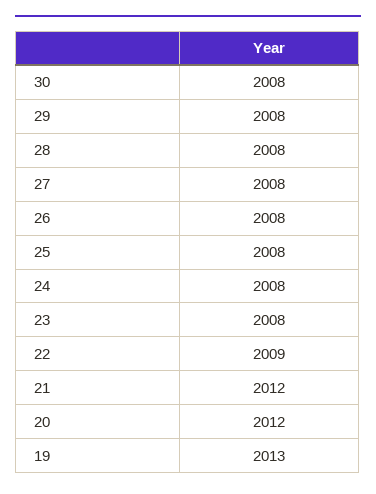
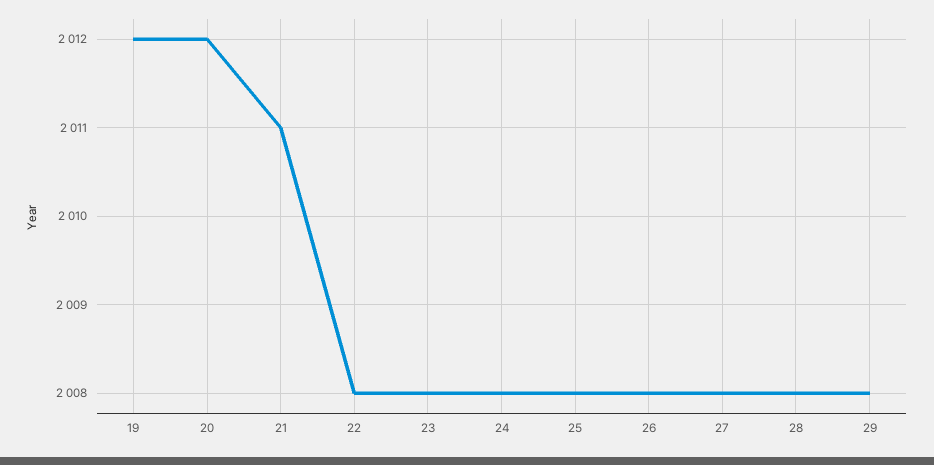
  {
-   "30": 2008,
    "29": 2008,
    "28": 2008,
    "27": 2008,
    "26": 2008,
    "25": 2008,
    "24": 2008,
    "23": 2008,
-   "22": 2009,
+   "22": 2008,
-   "21": 2012,
+   "21": 2011,
    "20": 2012,
-   "19": 2013
+   "19": 2012
  }

